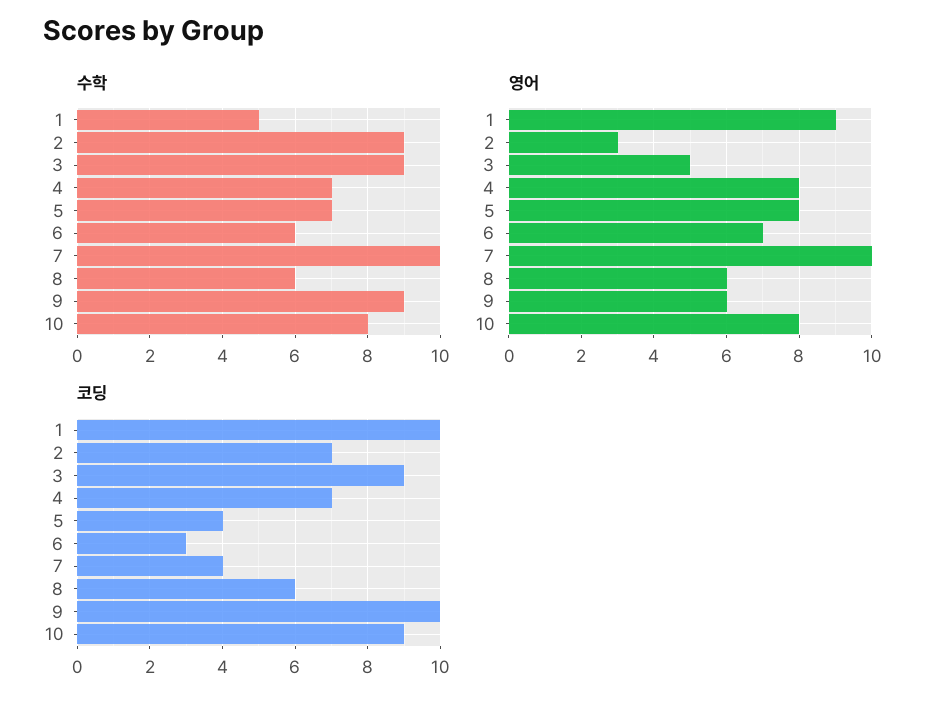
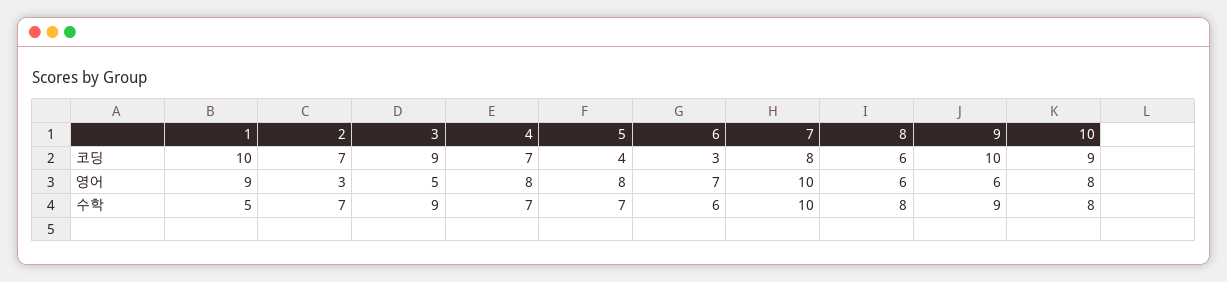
  {
    "수학": {
      "1": 5,
-     "2": 9,
+     "2": 7,
      "3": 9,
      "4": 7,
      "5": 7,
      "6": 6,
      "7": 10,
-     "8": 6,
+     "8": 8,
      "9": 9,
      "10": 8
    },
    "영어": {
      "1": 9,
      "2": 3,
      "3": 5,
      "4": 8,
      "5": 8,
      "6": 7,
      "7": 10,
      "8": 6,
      "9": 6,
      "10": 8
    },
    "코딩": {
      "1": 10,
      "2": 7,
      "3": 9,
      "4": 7,
      "5": 4,
      "6": 3,
-     "7": 4,
+     "7": 8,
      "8": 6,
      "9": 10,
      "10": 9
    }
  }

